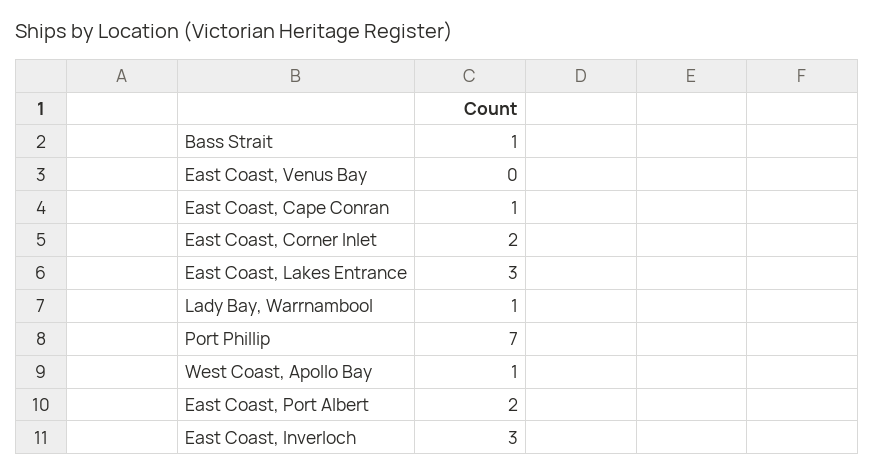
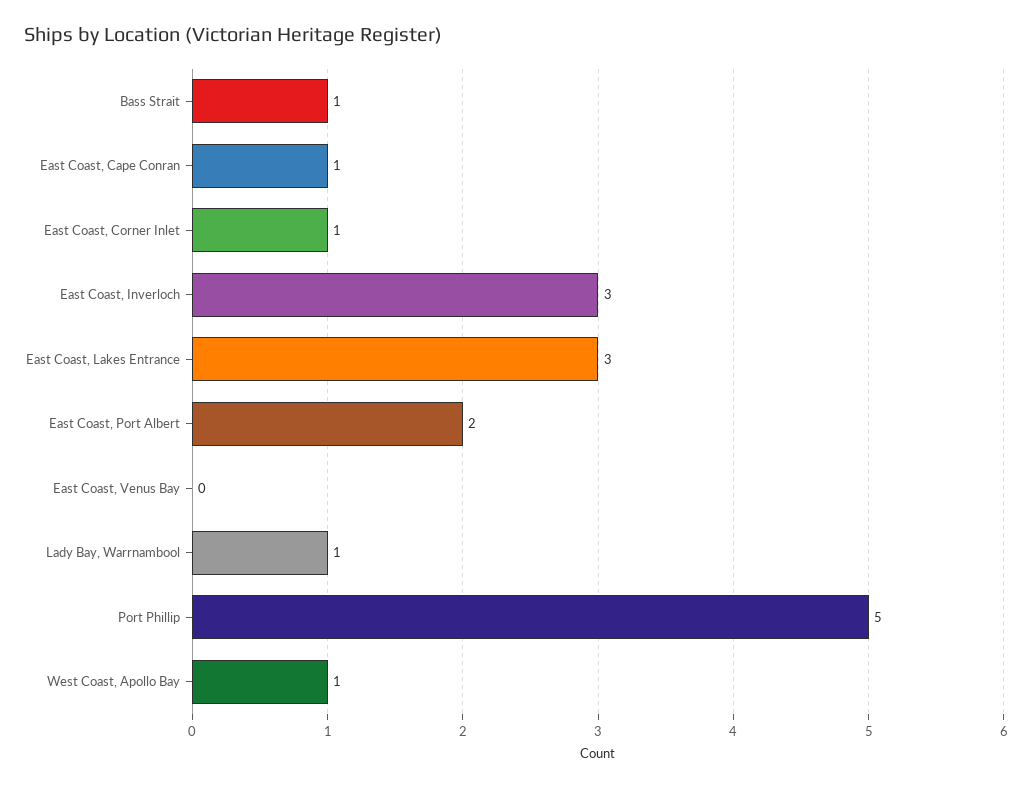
  {
    "Bass Strait": 1,
    "East Coast, Venus Bay": 0,
    "East Coast, Cape Conran": 1,
-   "East Coast, Corner Inlet": 2,
+   "East Coast, Corner Inlet": 1,
    "East Coast, Lakes Entrance": 3,
    "Lady Bay, Warrnambool": 1,
-   "Port Phillip": 7,
+   "Port Phillip": 5,
    "West Coast, Apollo Bay": 1,
    "East Coast, Port Albert": 2,
    "East Coast, Inverloch": 3
  }

